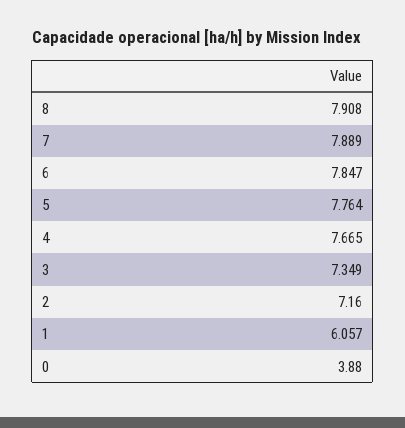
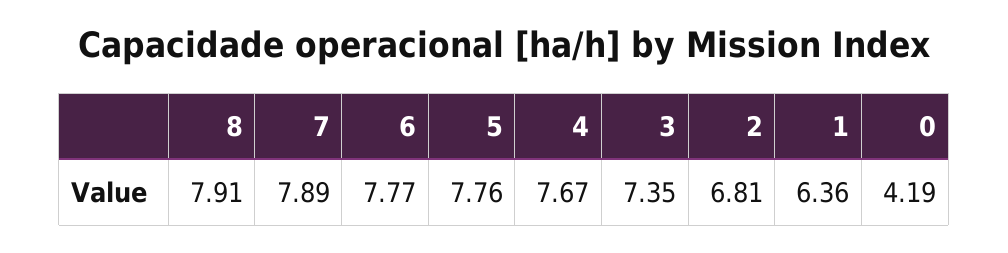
  {
    "8": 7.908,
    "7": 7.889,
-   "6": 7.847,
+   "6": 7.77,
    "5": 7.764,
    "4": 7.665,
    "3": 7.349,
-   "2": 7.16,
+   "2": 6.81,
-   "1": 6.057,
+   "1": 6.36,
-   "0": 3.88
+   "0": 4.19
  }

